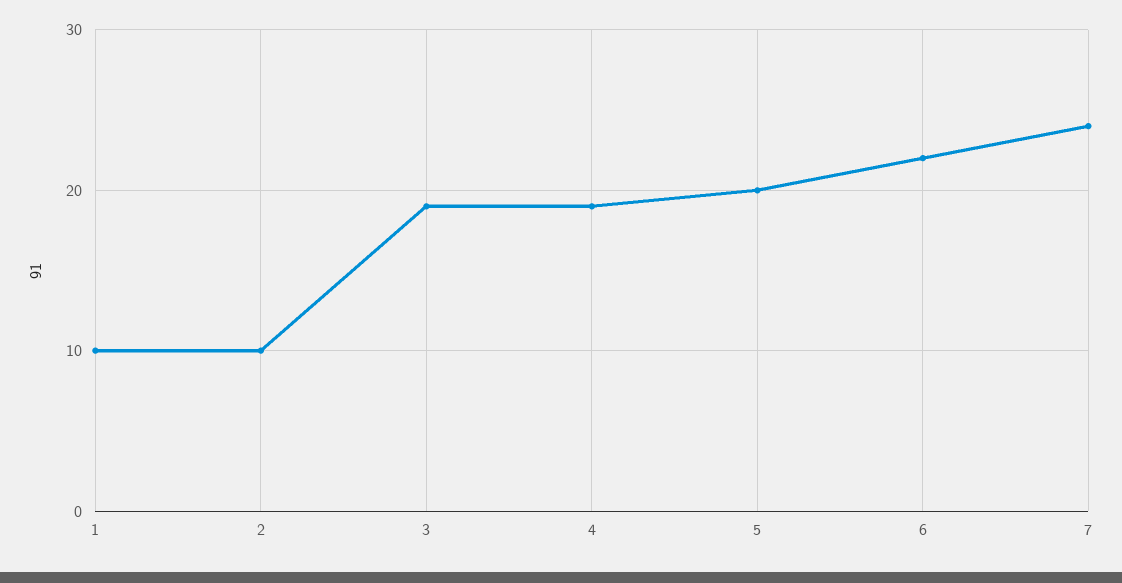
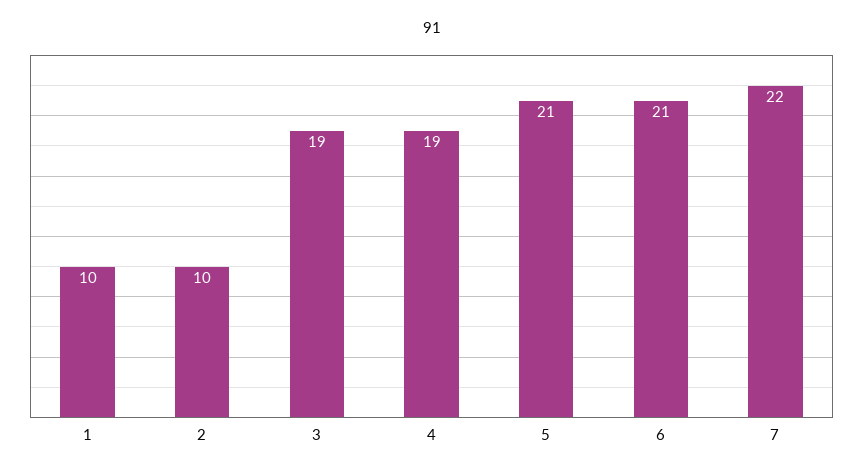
  {
    "1": 10,
    "2": 10,
    "3": 19,
    "4": 19,
-   "5": 20,
+   "5": 21,
-   "6": 22,
+   "6": 21,
-   "7": 24
+   "7": 22
  }

